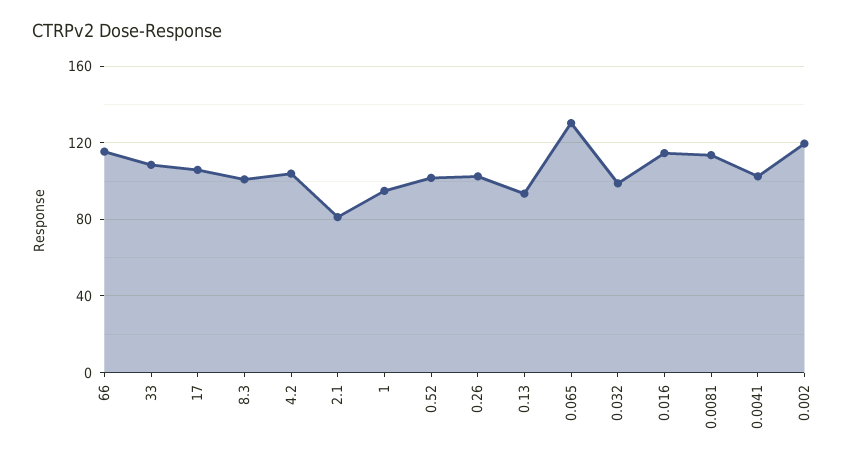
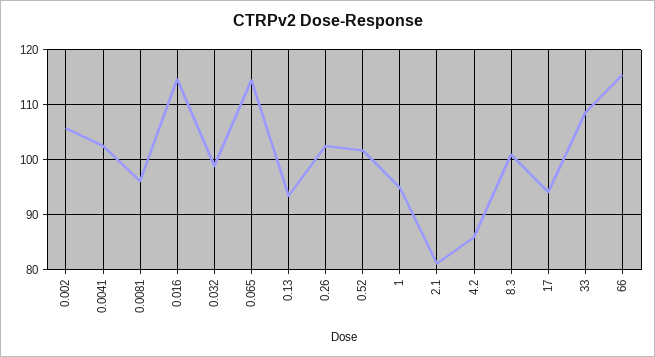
  {
    "66": 116,
    "33": 108,
-   "17": 105,
+   "17": 94,
    "8.3": 100,
-   "4.2": 105,
+   "4.2": 86,
    "2.1": 82,
    "1": 94,
    "0.52": 102,
    "0.26": 102,
    "0.13": 94,
-   "0.065": 130,
+   "0.065": 114,
    "0.032": 98,
    "0.016": 114,
-   "0.0081": 115,
+   "0.0081": 96,
    "0.0041": 102,
-   "0.002": 120
+   "0.002": 106
  }

